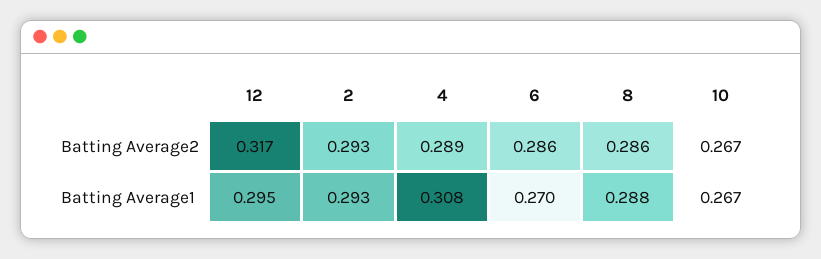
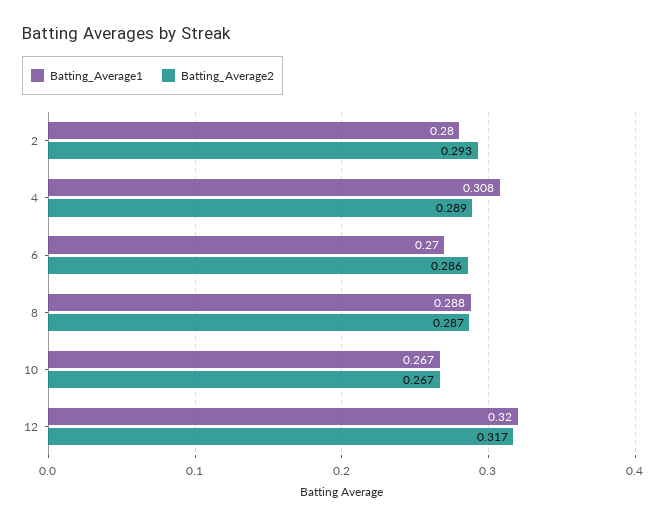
  {
    "Batting Average2": {
      "12": 0.317,
      "2": 0.293,
      "4": 0.289,
      "6": 0.286,
-     "8": 0.286,
+     "8": 0.287,
      "10": 0.267
    },
    "Batting Average1": {
-     "12": 0.295,
+     "12": 0.32,
-     "2": 0.293,
+     "2": 0.28,
      "4": 0.308,
      "6": 0.27,
      "8": 0.288,
      "10": 0.267
    }
  }

